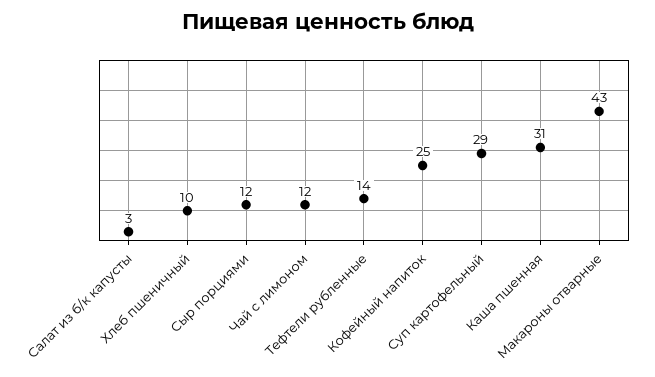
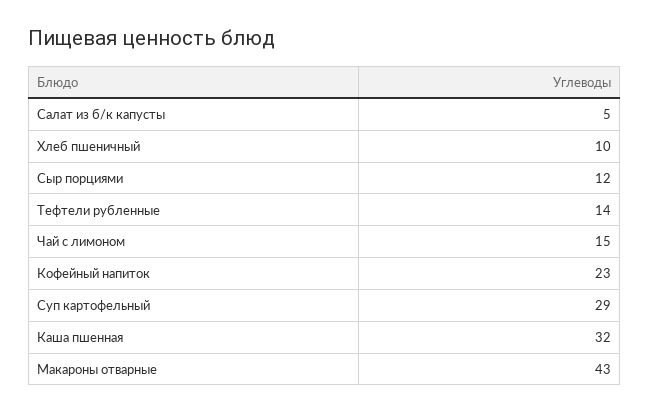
  {
-   "Салат из б/к капусты": 3,
+   "Салат из б/к капусты": 5,
    "Хлеб пшеничный": 10,
    "Сыр порциями": 12,
-   "Чай с лимоном": 12,
+   "Чай с лимоном": 15,
    "Тефтели рубленные": 14,
-   "Кофейный напиток": 25,
+   "Кофейный напиток": 23,
    "Суп картофельный": 29,
-   "Каша пшенная": 31,
+   "Каша пшенная": 32,
    "Макароны отварные": 43
  }

